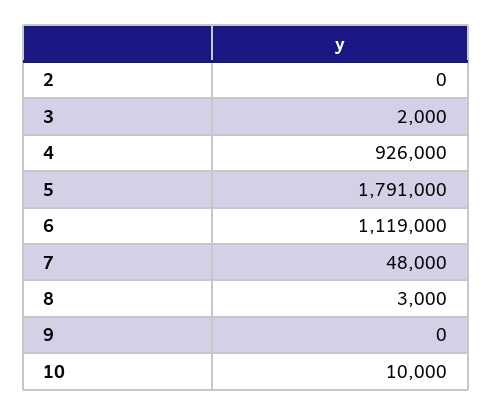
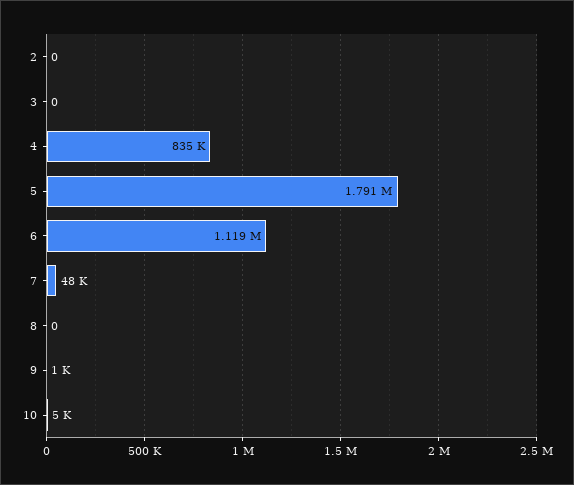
  {
    "2": 0,
-   "3": 2000,
+   "3": 0,
-   "4": 926000,
+   "4": 835000,
    "5": 1791000,
    "6": 1119000,
    "7": 48000,
-   "8": 3000,
+   "8": 0,
-   "9": 0,
+   "9": 1000,
-   "10": 10000
+   "10": 5000
  }

